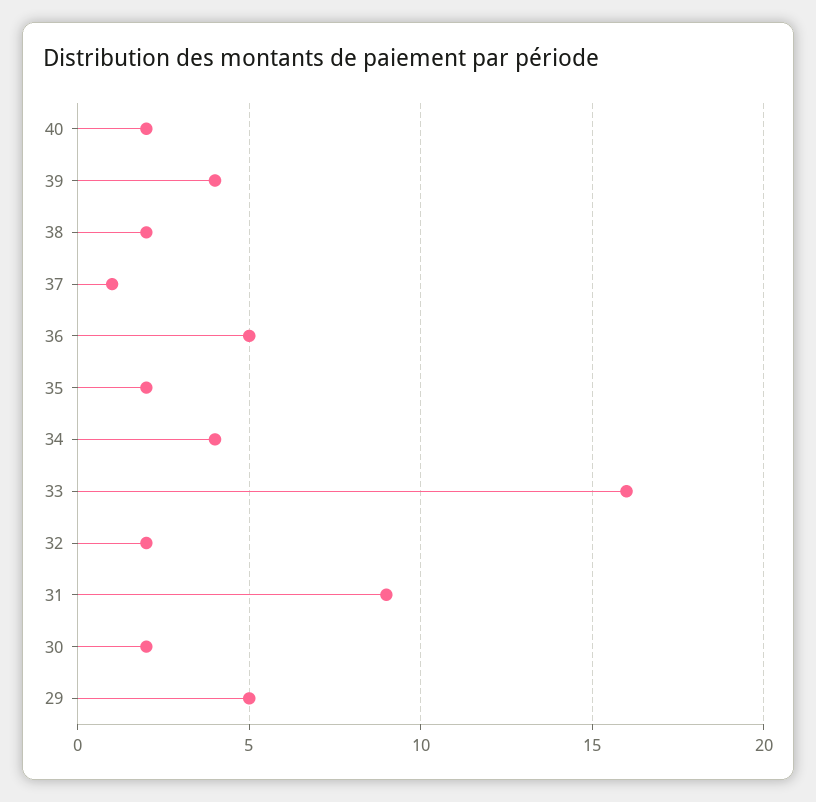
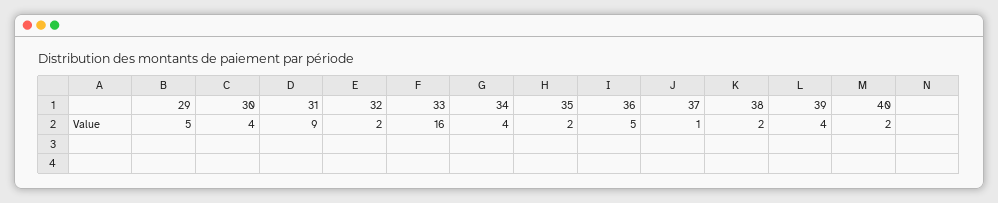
  {
    "40": 2,
    "39": 4,
    "38": 2,
    "37": 1,
    "36": 5,
    "35": 2,
    "34": 4,
    "33": 16,
    "32": 2,
    "31": 9,
-   "30": 2,
+   "30": 4,
    "29": 5
  }

